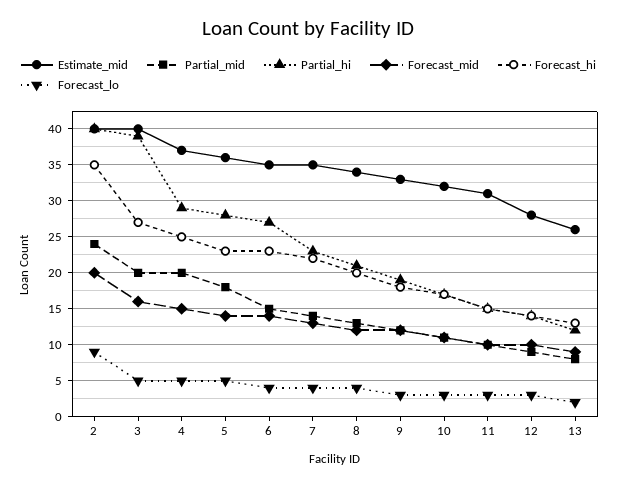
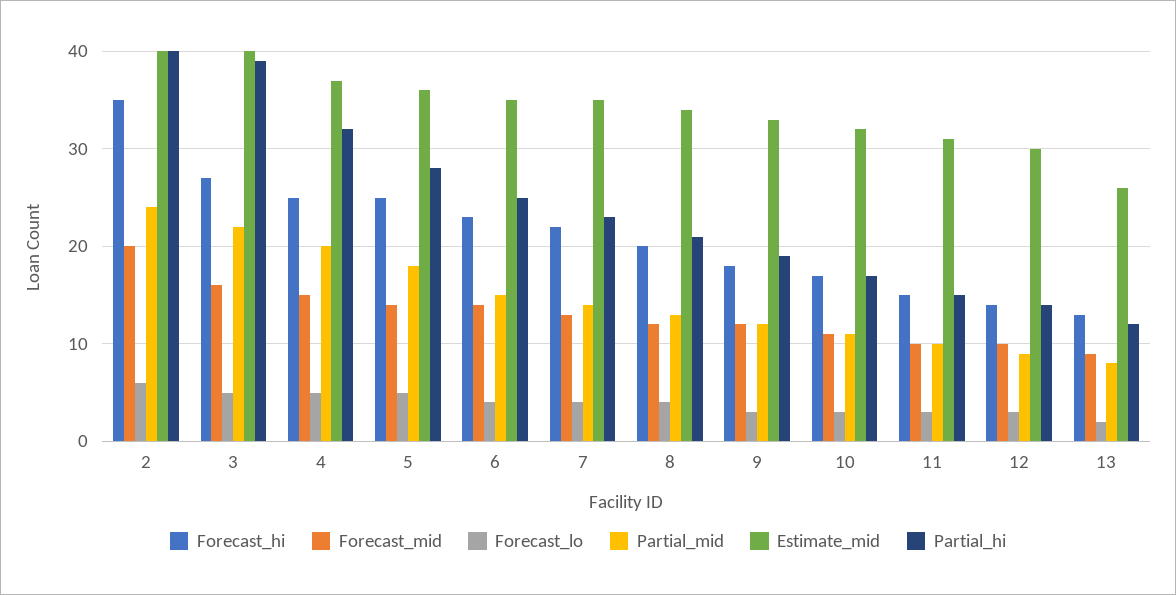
  {
    "Estimate_mid": {
      "2": 40,
      "3": 40,
      "4": 37,
      "5": 36,
      "6": 35,
      "7": 35,
      "8": 34,
      "9": 33,
      "10": 32,
      "11": 31,
-     "12": 28,
+     "12": 30,
      "13": 26
    },
    "Partial_mid": {
      "2": 24,
-     "3": 20,
+     "3": 22,
      "4": 20,
      "5": 18,
      "6": 15,
      "7": 14,
      "8": 13,
      "9": 12,
      "10": 11,
      "11": 10,
      "12": 9,
      "13": 8
    },
    "Partial_hi": {
      "2": 40,
      "3": 39,
-     "4": 29,
+     "4": 32,
      "5": 28,
-     "6": 27,
+     "6": 25,
      "7": 23,
      "8": 21,
      "9": 19,
      "10": 17,
      "11": 15,
      "12": 14,
      "13": 12
    },
    "Forecast_mid": {
      "2": 20,
      "3": 16,
      "4": 15,
      "5": 14,
      "6": 14,
      "7": 13,
      "8": 12,
      "9": 12,
      "10": 11,
      "11": 10,
      "12": 10,
      "13": 9
    },
    "Forecast_hi": {
      "2": 35,
      "3": 27,
      "4": 25,
-     "5": 23,
+     "5": 25,
      "6": 23,
      "7": 22,
      "8": 20,
      "9": 18,
      "10": 17,
      "11": 15,
      "12": 14,
      "13": 13
    },
    "Forecast_lo": {
-     "2": 9,
+     "2": 6,
      "3": 5,
      "4": 5,
      "5": 5,
      "6": 4,
      "7": 4,
      "8": 4,
      "9": 3,
      "10": 3,
      "11": 3,
      "12": 3,
      "13": 2
    }
  }

